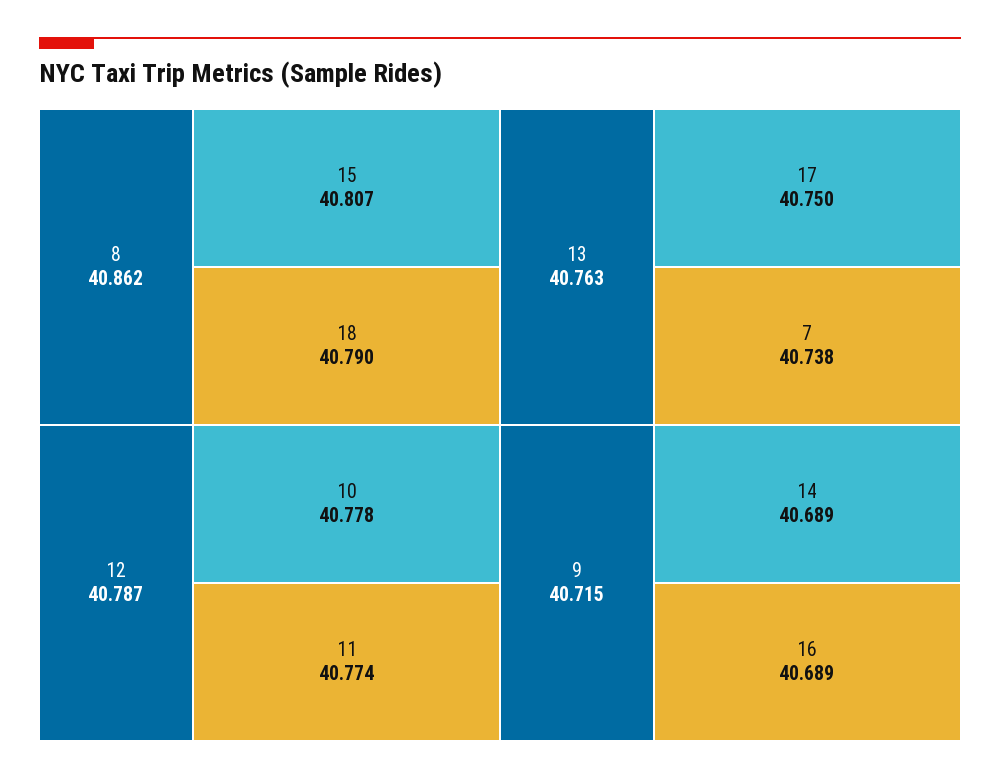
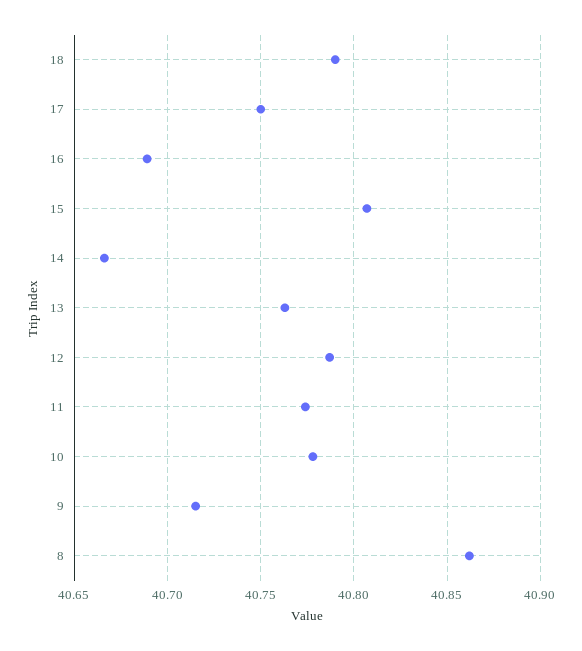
  {
    "8": 40.862,
    "15": 40.807,
    "18": 40.79,
    "12": 40.787,
    "10": 40.778,
    "11": 40.774,
    "13": 40.763,
    "17": 40.75,
-   "7": 40.738,
    "9": 40.715,
-   "14": 40.689,
+   "14": 40.665,
    "16": 40.689
  }

